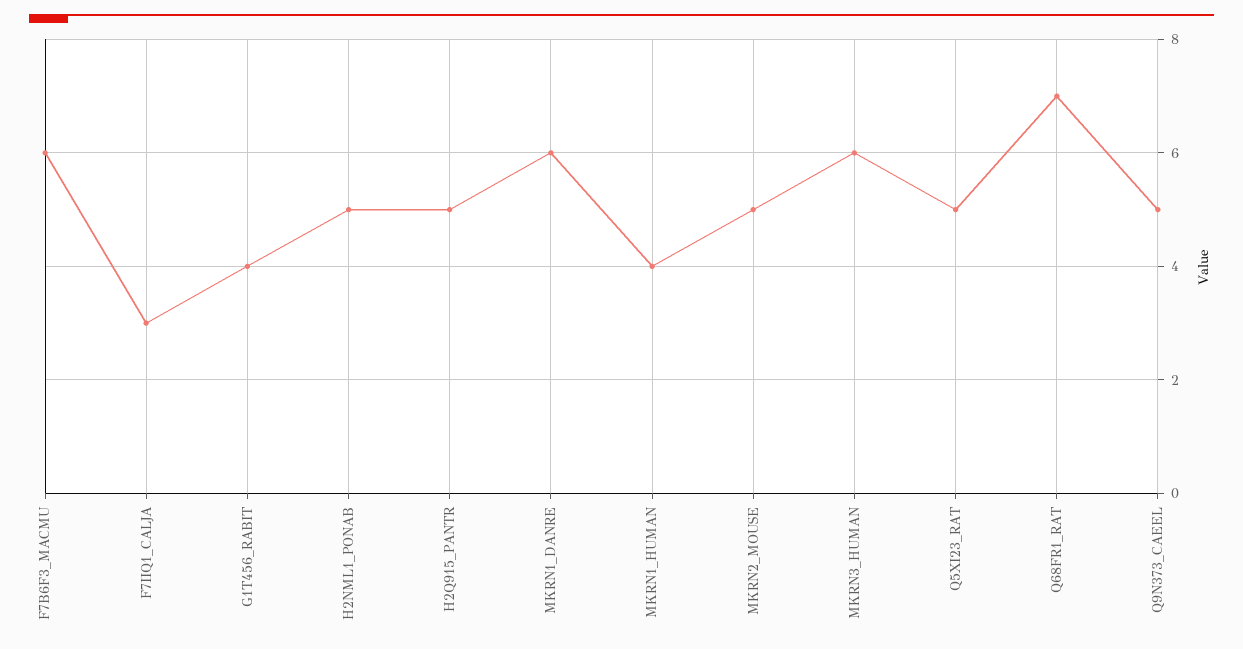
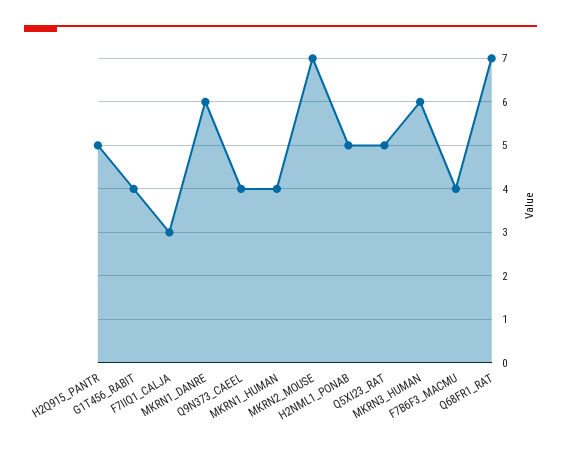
  {
-   "F7B6F3_MACMU": 6,
+   "F7B6F3_MACMU": 4,
    "F7IIQ1_CALJA": 3,
    "G1T456_RABIT": 4,
    "H2NML1_PONAB": 5,
    "H2Q915_PANTR": 5,
    "MKRN1_DANRE": 6,
    "MKRN1_HUMAN": 4,
-   "MKRN2_MOUSE": 5,
+   "MKRN2_MOUSE": 7,
    "MKRN3_HUMAN": 6,
    "Q5XI23_RAT": 5,
    "Q68FR1_RAT": 7,
-   "Q9N373_CAEEL": 5
+   "Q9N373_CAEEL": 4
  }

